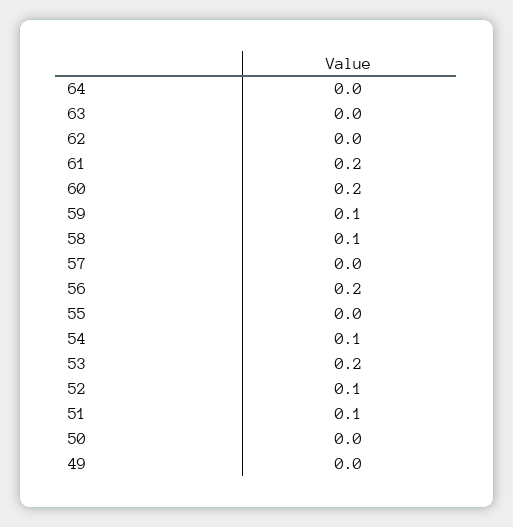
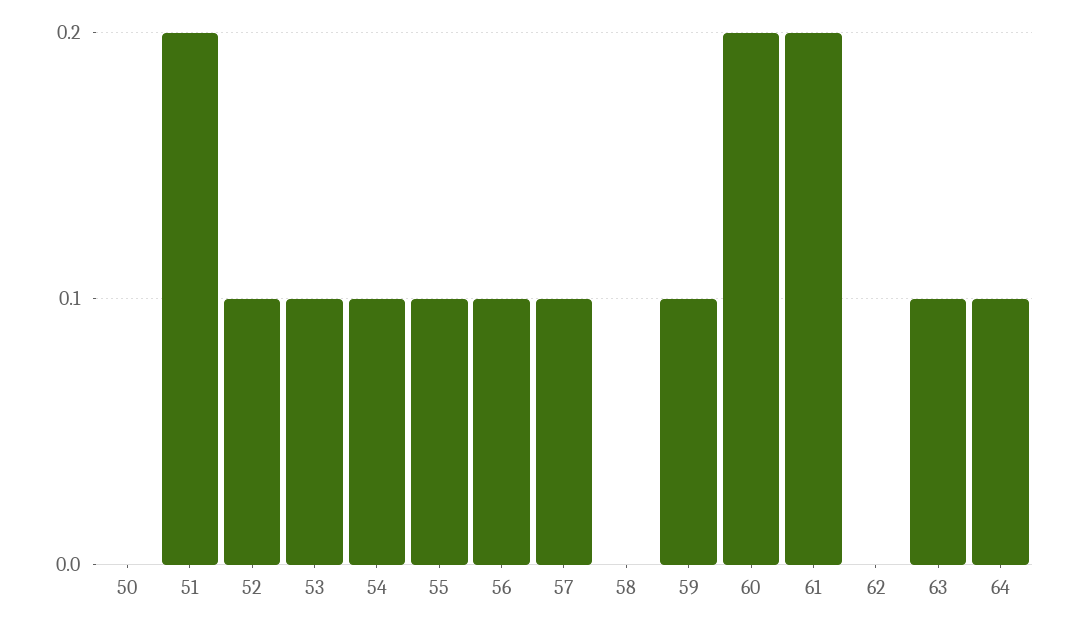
  {
-   "64": 0,
+   "64": 0.1,
-   "63": 0,
+   "63": 0.1,
    "62": 0,
    "61": 0.2,
    "60": 0.2,
    "59": 0.1,
-   "58": 0.1,
+   "58": 0,
-   "57": 0,
+   "57": 0.1,
-   "56": 0.2,
+   "56": 0.1,
-   "55": 0,
+   "55": 0.1,
    "54": 0.1,
-   "53": 0.2,
+   "53": 0.1,
    "52": 0.1,
-   "51": 0.1,
+   "51": 0.2,
-   "50": 0,
+   "50": 0
-   "49": 0
  }

